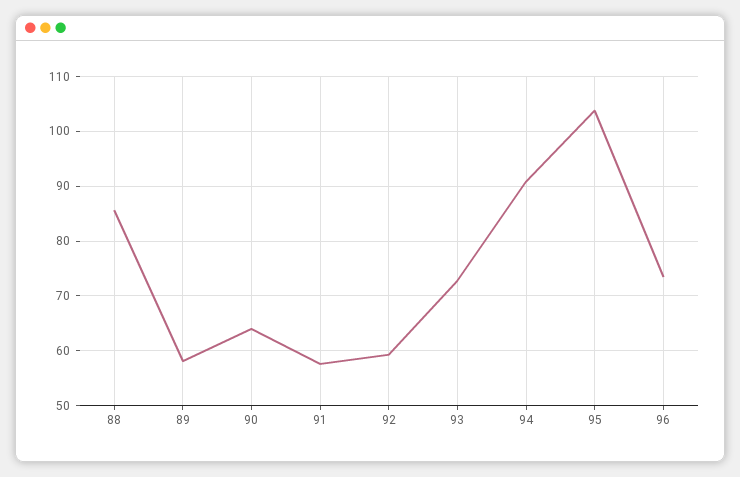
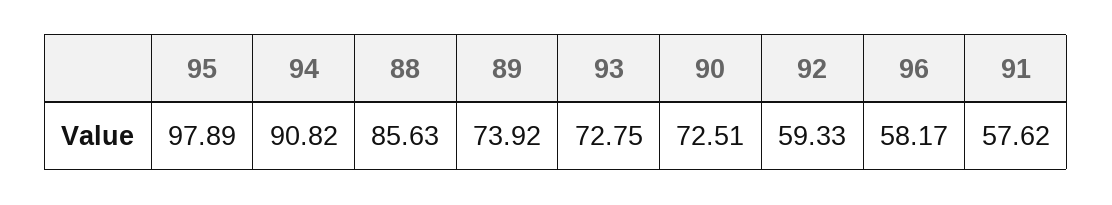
  {
    "88": 85.63,
-   "89": 58,
+   "89": 73.92,
-   "90": 64,
+   "90": 72.51,
    "91": 57.62,
    "92": 59.33,
    "93": 72.75,
    "94": 90.82,
-   "95": 104,
+   "95": 97.89,
-   "96": 74
+   "96": 58.17
  }

